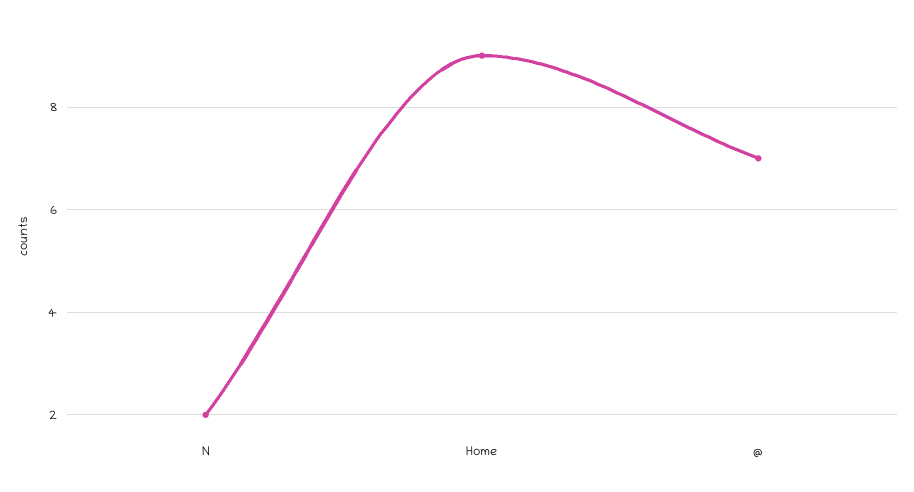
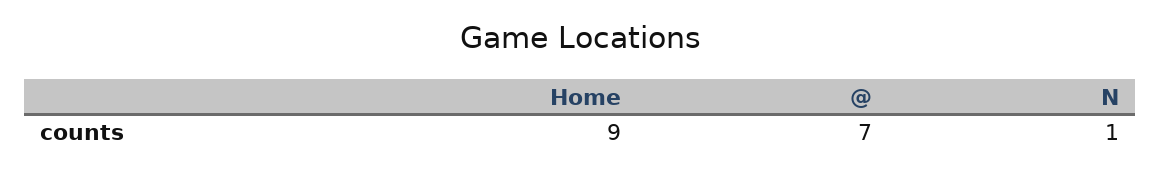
  {
-   "N": 2,
+   "N": 1,
    "Home": 9,
    "@": 7
  }

